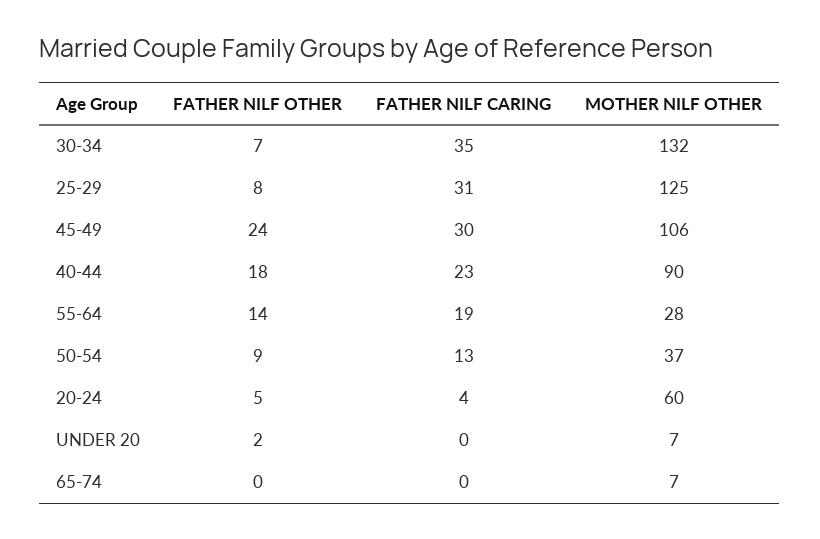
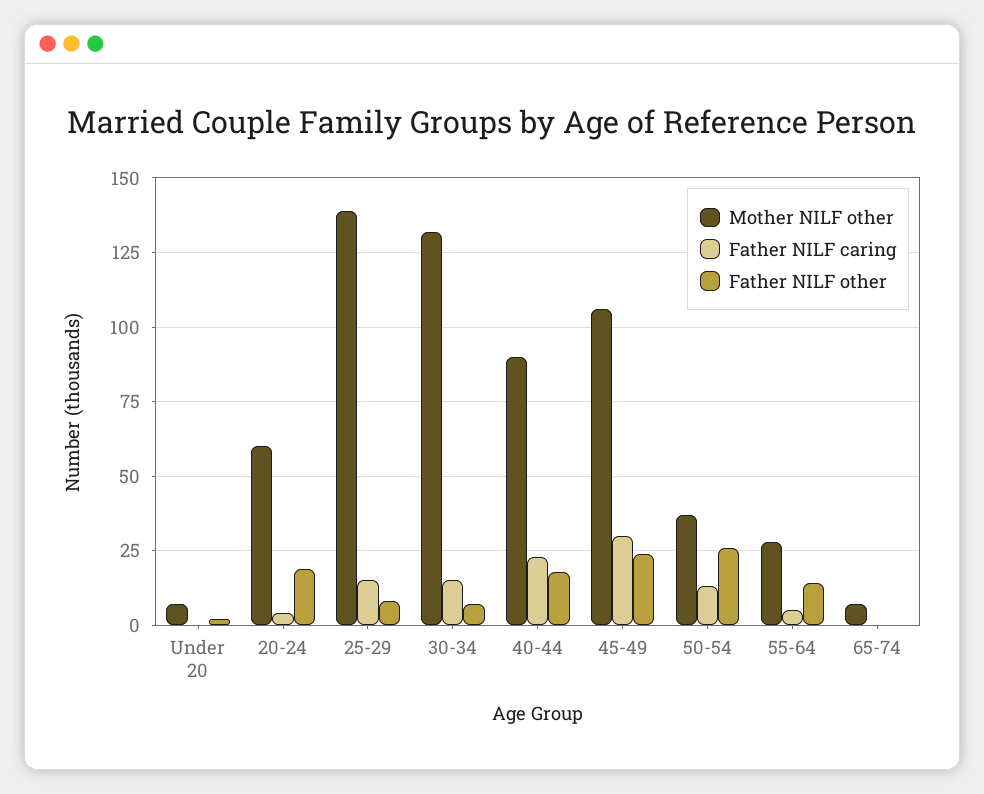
  {
    "FATHER NILF OTHER": {
      "30-34": 7,
      "25-29": 8,
      "45-49": 24,
      "40-44": 18,
      "55-64": 14,
-     "50-54": 9,
+     "50-54": 25,
-     "20-24": 5,
+     "20-24": 20,
      "UNDER 20": 2,
      "65-74": 0
    },
    "FATHER NILF CARING": {
-     "30-34": 35,
+     "30-34": 15,
-     "25-29": 31,
+     "25-29": 15,
      "45-49": 30,
      "40-44": 23,
-     "55-64": 19,
+     "55-64": 5,
      "50-54": 13,
      "20-24": 4,
      "UNDER 20": 0,
      "65-74": 0
    },
    "MOTHER NILF OTHER": {
      "30-34": 132,
-     "25-29": 125,
+     "25-29": 140,
      "45-49": 106,
      "40-44": 90,
      "55-64": 28,
      "50-54": 37,
      "20-24": 60,
      "UNDER 20": 7,
      "65-74": 7
    }
  }

